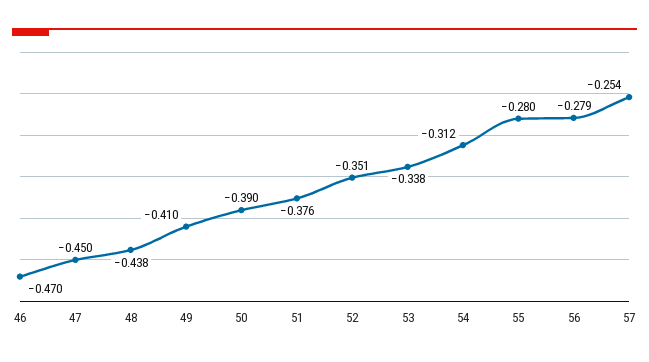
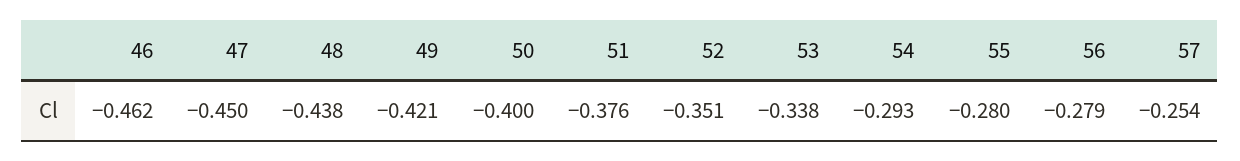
  {
-   "46": -0.47,
+   "46": -0.462,
    "47": -0.45,
    "48": -0.438,
-   "49": -0.41,
+   "49": -0.421,
-   "50": -0.39,
+   "50": -0.4,
    "51": -0.376,
    "52": -0.351,
    "53": -0.338,
-   "54": -0.312,
+   "54": -0.293,
    "55": -0.28,
    "56": -0.279,
    "57": -0.254
  }

